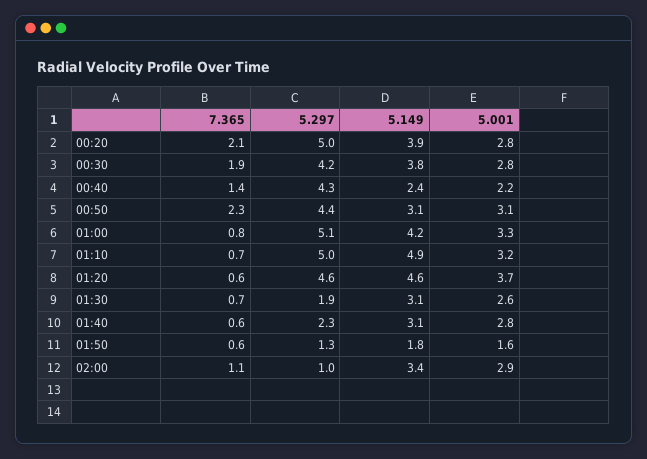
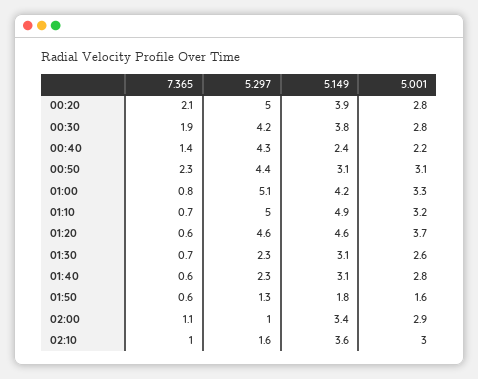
  {
    "7.365": {
      "00:20": 2.1,
      "00:30": 1.9,
      "00:40": 1.4,
      "00:50": 2.3,
      "01:00": 0.8,
      "01:10": 0.7,
      "01:20": 0.6,
      "01:30": 0.7,
      "01:40": 0.6,
      "01:50": 0.6,
-     "02:00": 1.1
+     "02:00": 1.1,
+     "02:10": 1
    },
    "5.297": {
      "00:20": 5,
      "00:30": 4.2,
      "00:40": 4.3,
      "00:50": 4.4,
      "01:00": 5.1,
      "01:10": 5,
      "01:20": 4.6,
-     "01:30": 1.9,
+     "01:30": 2.3,
      "01:40": 2.3,
      "01:50": 1.3,
-     "02:00": 1
+     "02:00": 1,
+     "02:10": 1.6
    },
    "5.149": {
      "00:20": 3.9,
      "00:30": 3.8,
      "00:40": 2.4,
      "00:50": 3.1,
      "01:00": 4.2,
      "01:10": 4.9,
      "01:20": 4.6,
      "01:30": 3.1,
      "01:40": 3.1,
      "01:50": 1.8,
-     "02:00": 3.4
+     "02:00": 3.4,
+     "02:10": 3.6
    },
    "5.001": {
      "00:20": 2.8,
      "00:30": 2.8,
      "00:40": 2.2,
      "00:50": 3.1,
      "01:00": 3.3,
      "01:10": 3.2,
      "01:20": 3.7,
      "01:30": 2.6,
      "01:40": 2.8,
      "01:50": 1.6,
-     "02:00": 2.9
+     "02:00": 2.9,
+     "02:10": 3
    }
  }

